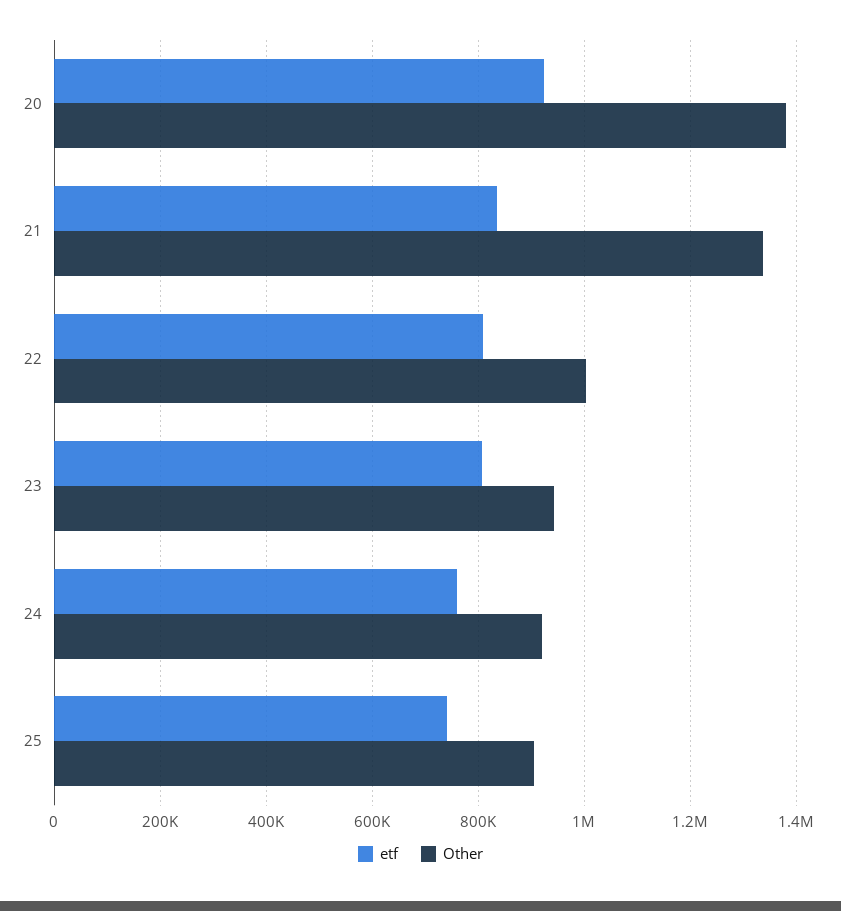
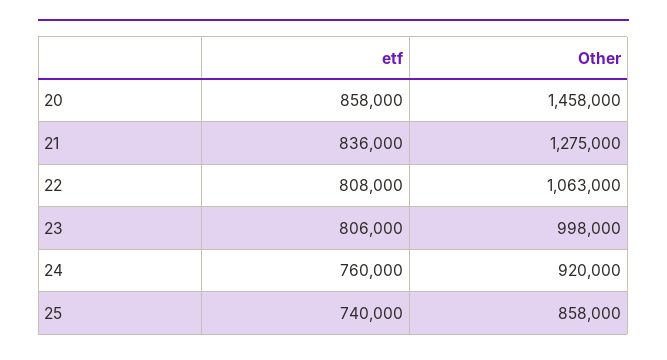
  {
    "etf": {
-     "20": 920000,
+     "20": 858000,
      "21": 836000,
      "22": 808000,
      "23": 806000,
      "24": 760000,
      "25": 740000
    },
    "Other": {
-     "20": 1380000,
+     "20": 1458000,
-     "21": 1340000,
+     "21": 1275000,
-     "22": 1000000,
+     "22": 1063000,
-     "23": 940000,
+     "23": 998000,
      "24": 920000,
-     "25": 900000
+     "25": 858000
    }
  }

